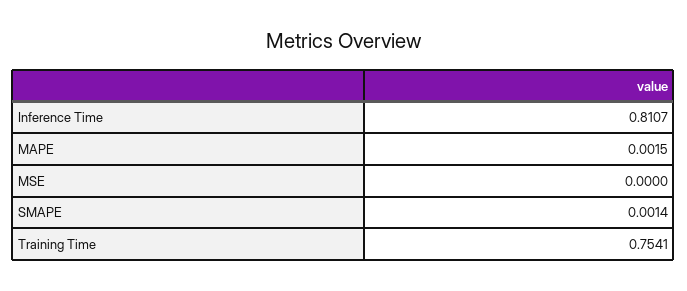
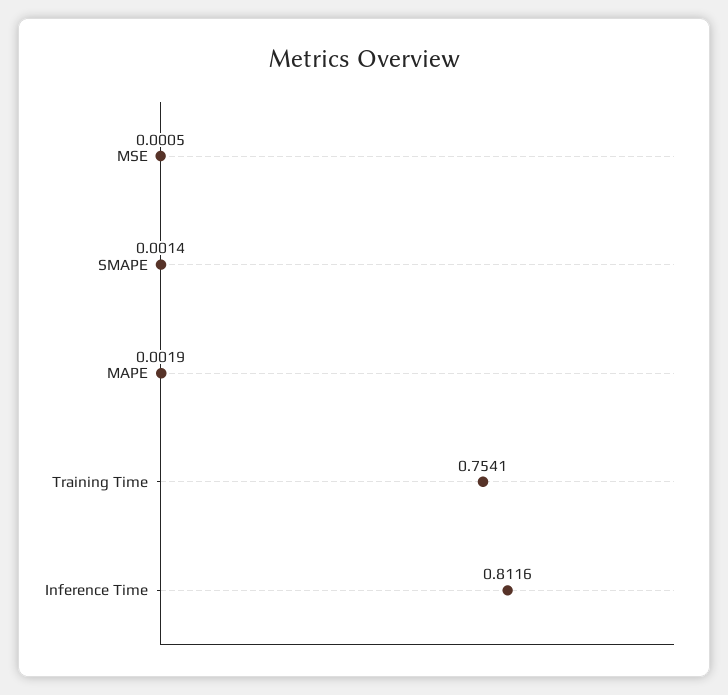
  {
-   "Inference Time": 0.8107,
+   "Inference Time": 0.8116,
-   "MAPE": 0.0015,
+   "MAPE": 0.0019,
-   "MSE": 0,
+   "MSE": 0.0005,
    "SMAPE": 0.0014,
    "Training Time": 0.7541
  }

